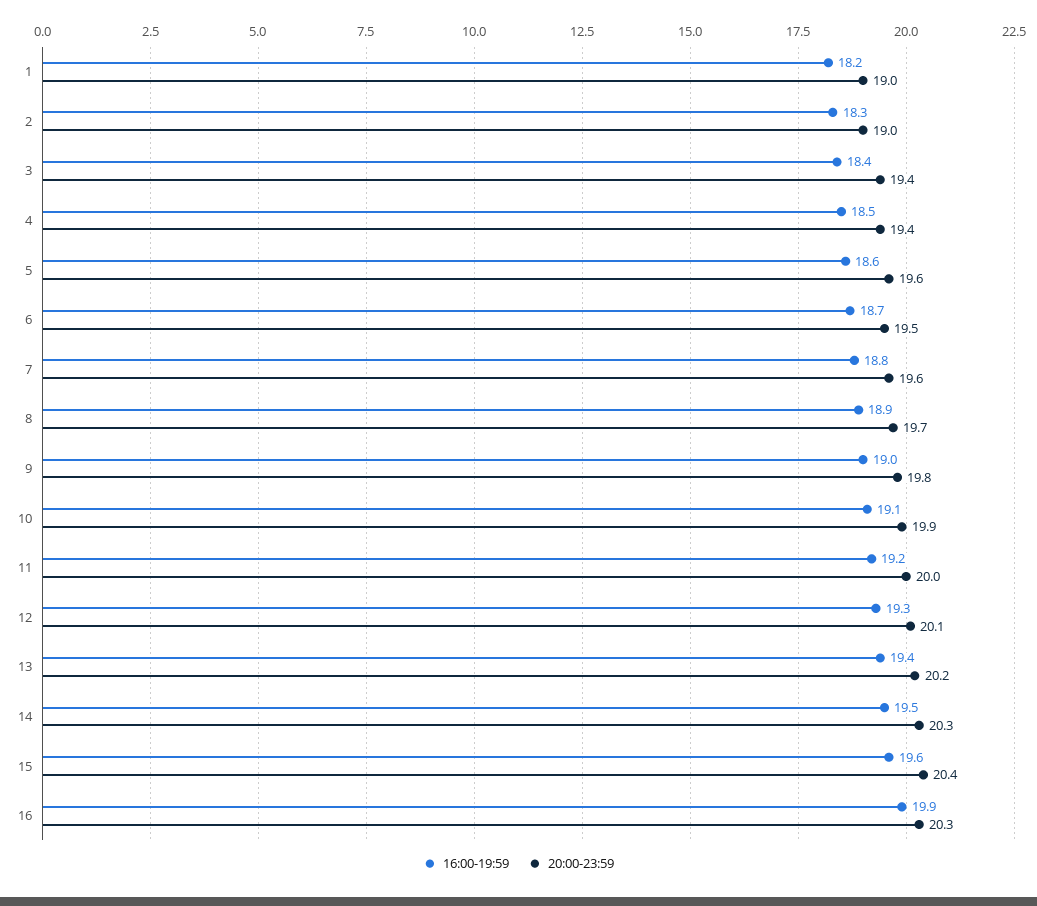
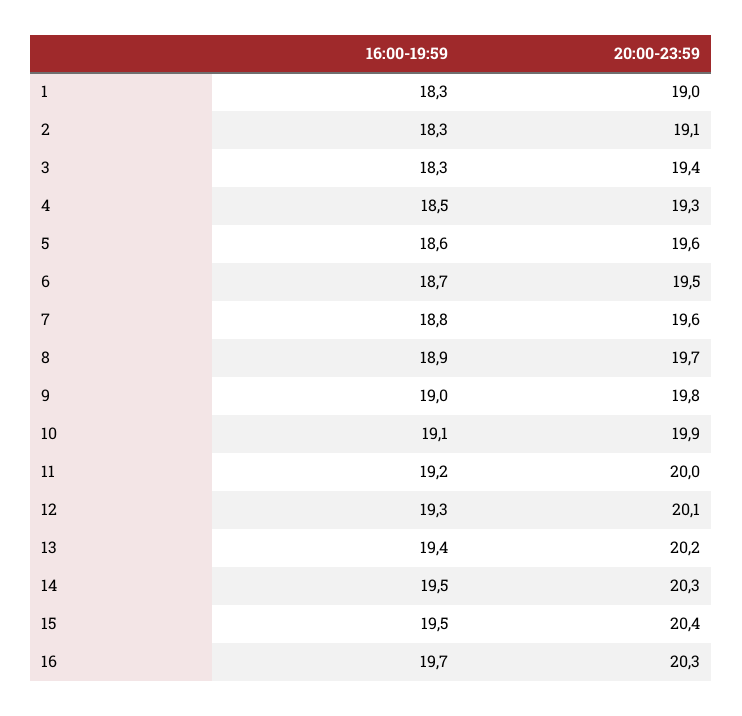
  {
    "16:00-19:59": {
-     "1": 18.2,
+     "1": 18.3,
      "2": 18.3,
-     "3": 18.4,
+     "3": 18.3,
      "4": 18.5,
      "5": 18.6,
      "6": 18.7,
      "7": 18.8,
      "8": 18.9,
      "9": 19,
      "10": 19.1,
      "11": 19.2,
      "12": 19.3,
      "13": 19.4,
      "14": 19.5,
-     "15": 19.6,
+     "15": 19.5,
-     "16": 19.9
+     "16": 19.7
    },
    "20:00-23:59": {
      "1": 19,
-     "2": 19,
+     "2": 19.1,
      "3": 19.4,
-     "4": 19.4,
+     "4": 19.3,
      "5": 19.6,
      "6": 19.5,
      "7": 19.6,
      "8": 19.7,
      "9": 19.8,
      "10": 19.9,
      "11": 20,
      "12": 20.1,
      "13": 20.2,
      "14": 20.3,
      "15": 20.4,
      "16": 20.3
    }
  }

